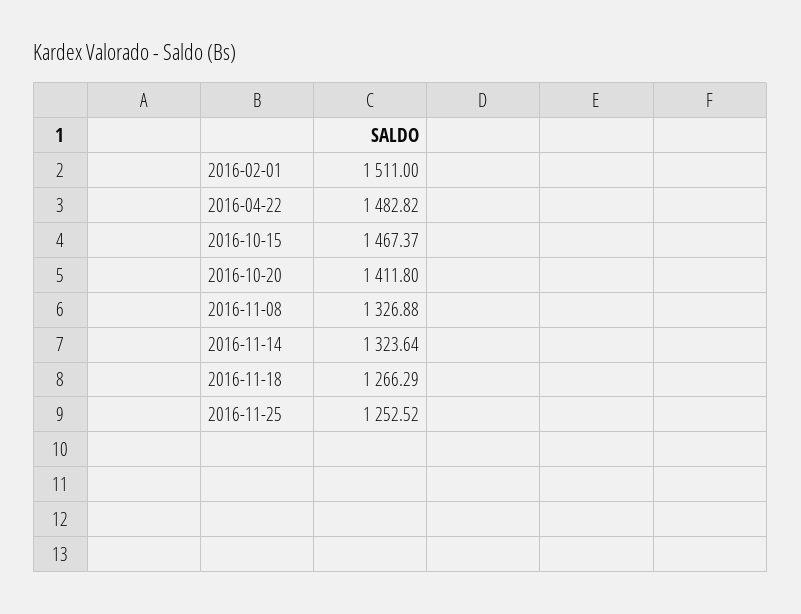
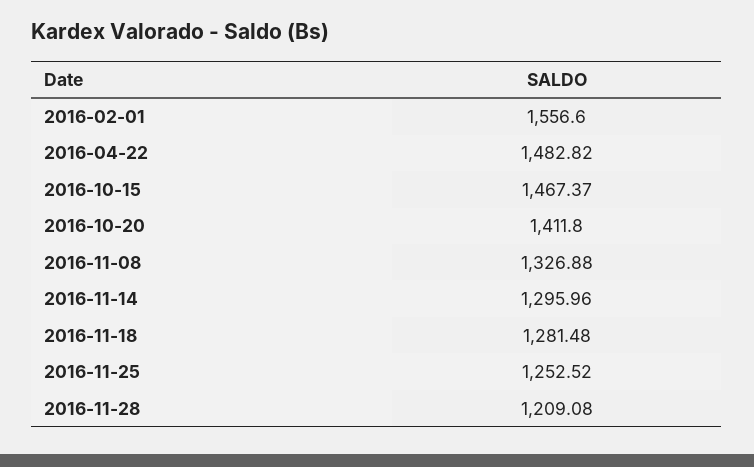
  {
-   "2016-02-01": 1511,
+   "2016-02-01": 1556.6,
    "2016-04-22": 1482.82,
    "2016-10-15": 1467.37,
    "2016-10-20": 1411.8,
    "2016-11-08": 1326.88,
-   "2016-11-14": 1323.64,
+   "2016-11-14": 1295.96,
-   "2016-11-18": 1266.29,
+   "2016-11-18": 1281.48,
-   "2016-11-25": 1252.52
+   "2016-11-25": 1252.52,
+   "2016-11-28": 1209.08
  }

